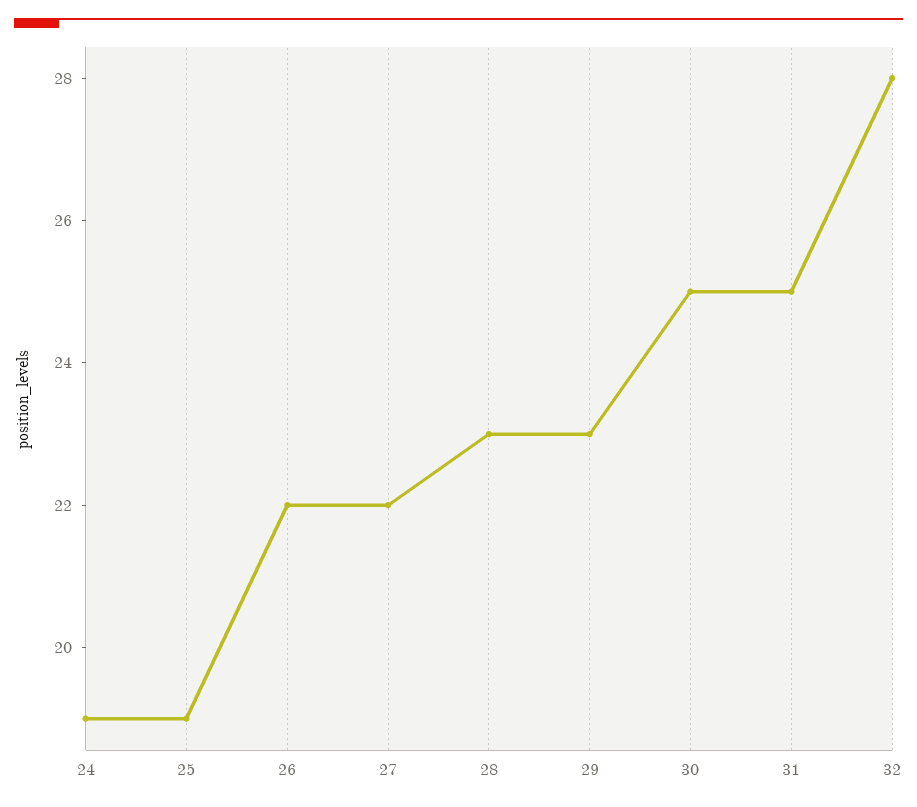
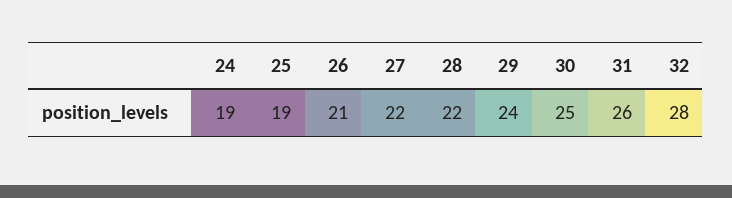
  {
    "24": 19,
    "25": 19,
-   "26": 22,
+   "26": 21,
    "27": 22,
-   "28": 23,
+   "28": 22,
-   "29": 23,
+   "29": 24,
    "30": 25,
-   "31": 25,
+   "31": 26,
    "32": 28
  }

